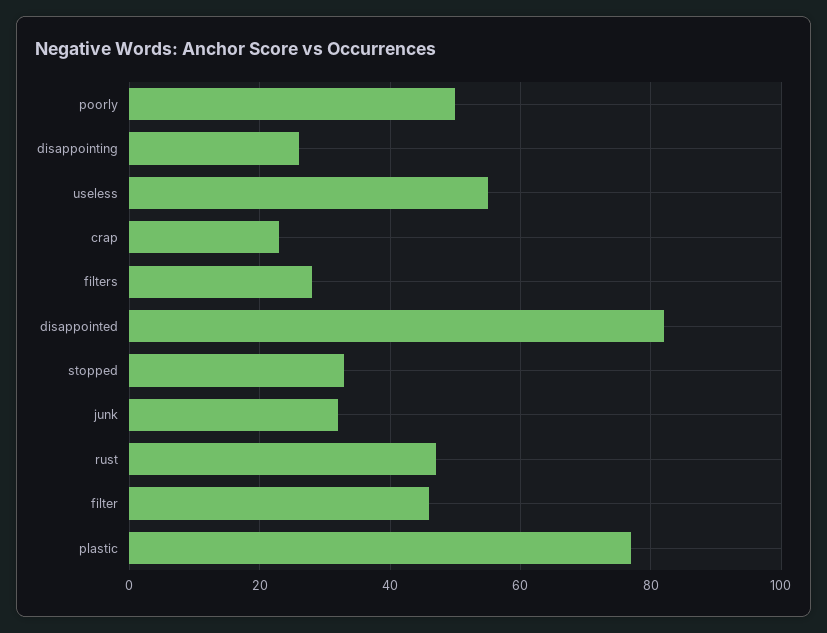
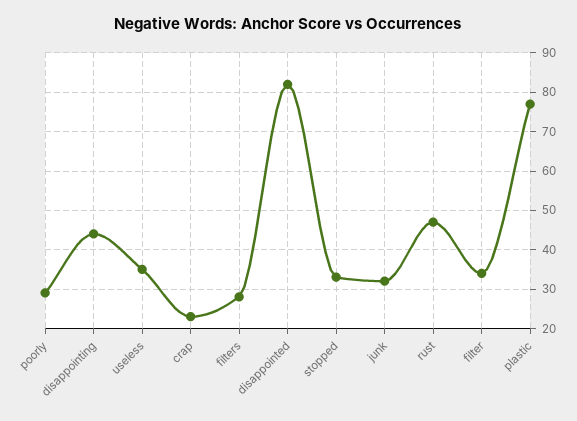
  {
-   "poorly": 50,
+   "poorly": 30,
-   "disappointing": 25,
+   "disappointing": 45,
-   "useless": 55,
+   "useless": 35,
    "crap": 25,
    "filters": 30,
    "disappointed": 80,
    "stopped": 35,
    "junk": 30,
    "rust": 45,
-   "filter": 45,
+   "filter": 35,
    "plastic": 75
  }

